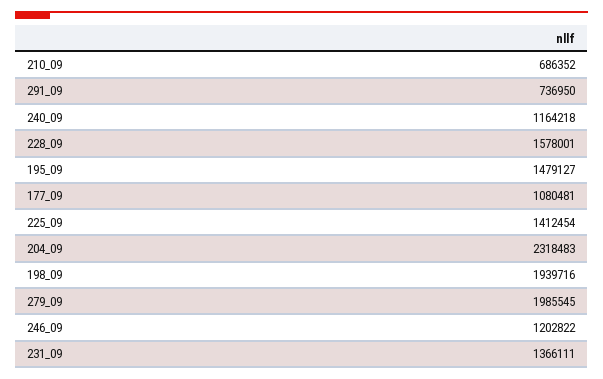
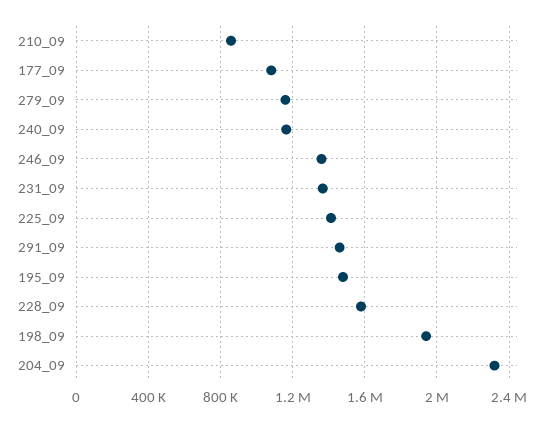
  {
-   "210_09": 686352,
+   "210_09": 850000,
-   "291_09": 736950,
+   "291_09": 1450000,
    "240_09": 1164218,
    "228_09": 1578001,
    "195_09": 1479127,
    "177_09": 1080481,
    "225_09": 1412454,
    "204_09": 2318483,
    "198_09": 1939716,
-   "279_09": 1985545,
+   "279_09": 1150000,
-   "246_09": 1202822,
+   "246_09": 1350000,
    "231_09": 1366111
  }

